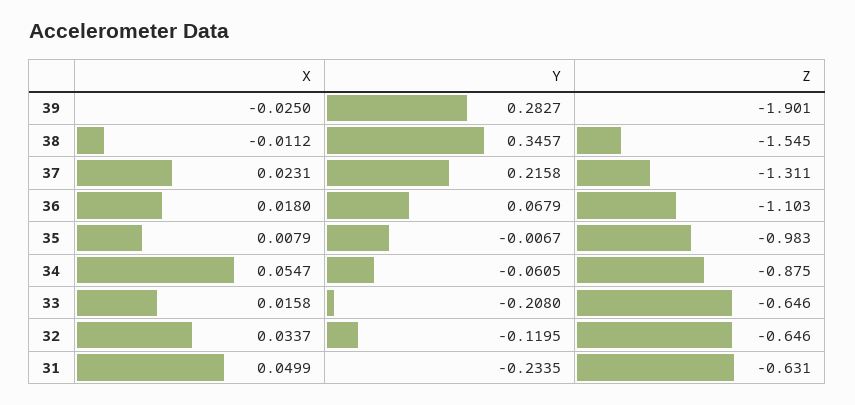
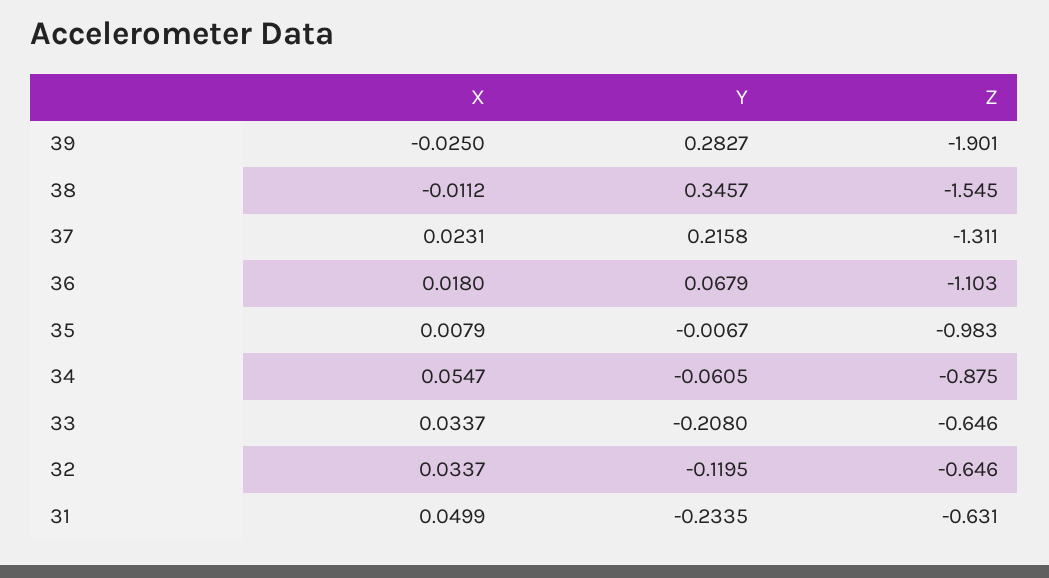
  {
    "X": {
      "39": -0.025,
      "38": -0.0112,
      "37": 0.0231,
      "36": 0.018,
      "35": 0.0079,
      "34": 0.0547,
-     "33": 0.0158,
+     "33": 0.0337,
      "32": 0.0337,
      "31": 0.0499
    },
    "Y": {
      "39": 0.2827,
      "38": 0.3457,
      "37": 0.2158,
      "36": 0.0679,
      "35": -0.0067,
      "34": -0.0605,
      "33": -0.208,
      "32": -0.1195,
      "31": -0.2335
    },
    "Z": {
      "39": -1.901,
      "38": -1.545,
      "37": -1.311,
      "36": -1.103,
      "35": -0.983,
      "34": -0.875,
      "33": -0.646,
      "32": -0.646,
      "31": -0.631
    }
  }

